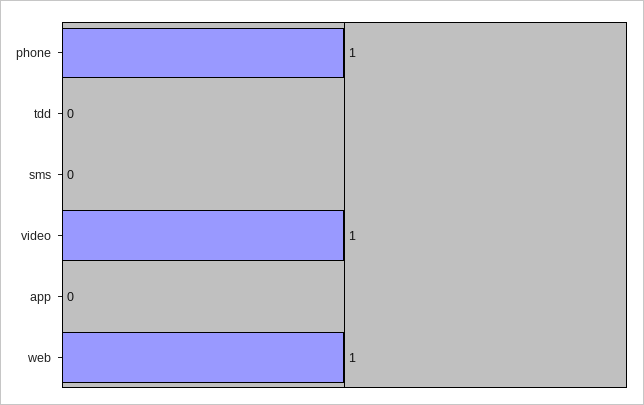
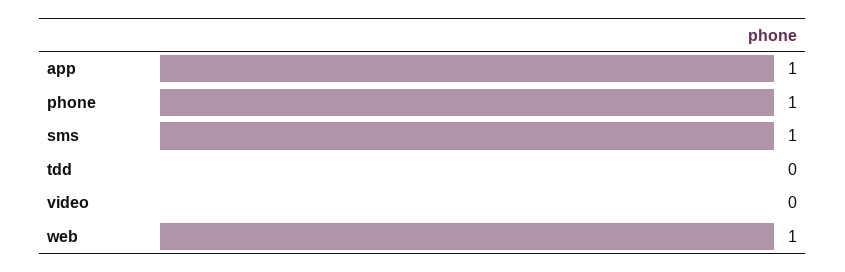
  {
    "phone": 1,
    "tdd": 0,
-   "sms": 0,
+   "sms": 1,
-   "video": 1,
+   "video": 0,
-   "app": 0,
+   "app": 1,
    "web": 1
  }

